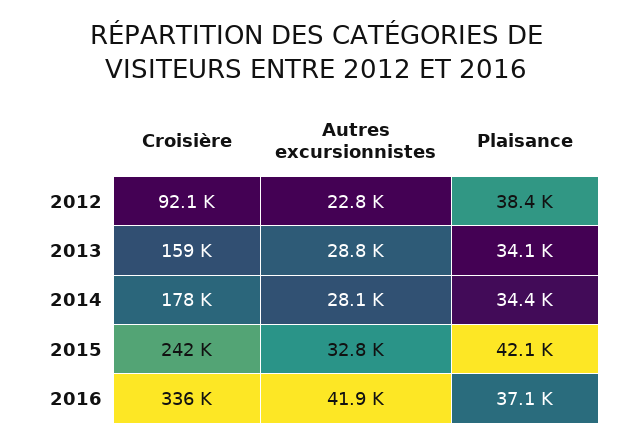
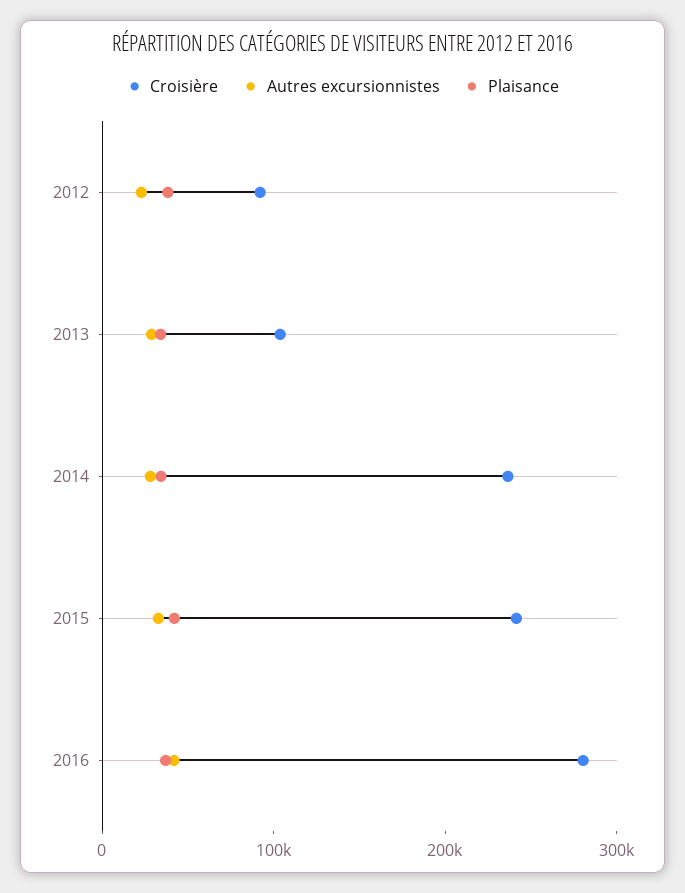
  {
    "Croisière": {
      "2012": 92100,
-     "2013": 159000,
+     "2013": 100000,
-     "2014": 178000,
+     "2014": 240000,
      "2015": 242000,
-     "2016": 336000
+     "2016": 280000
    },
    "Autres excursionnistes": {
      "2012": 22800,
      "2013": 28800,
      "2014": 28100,
      "2015": 32800,
      "2016": 41900
    },
    "Plaisance": {
      "2012": 38400,
      "2013": 34100,
      "2014": 34400,
      "2015": 42100,
      "2016": 37100
    }
  }

